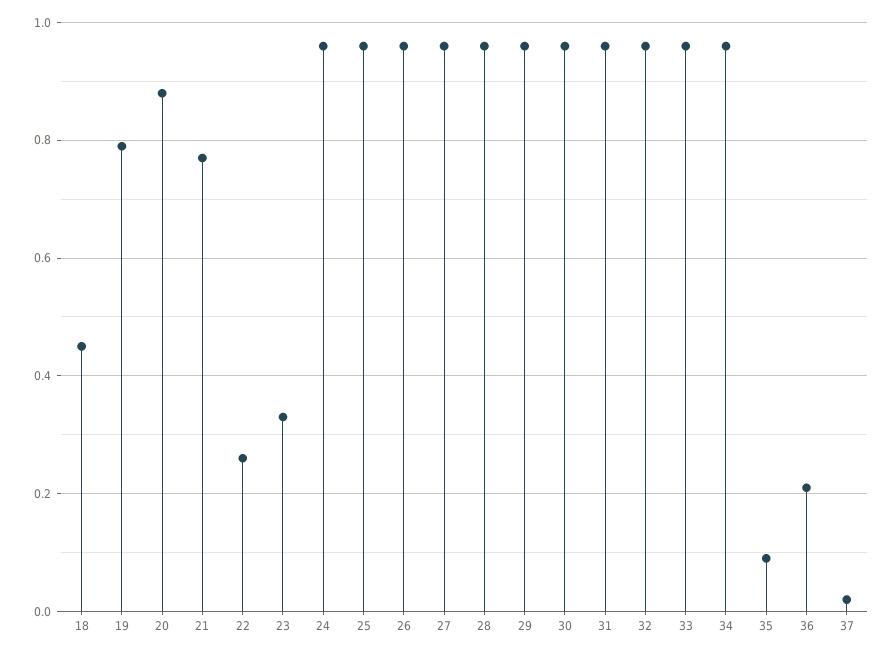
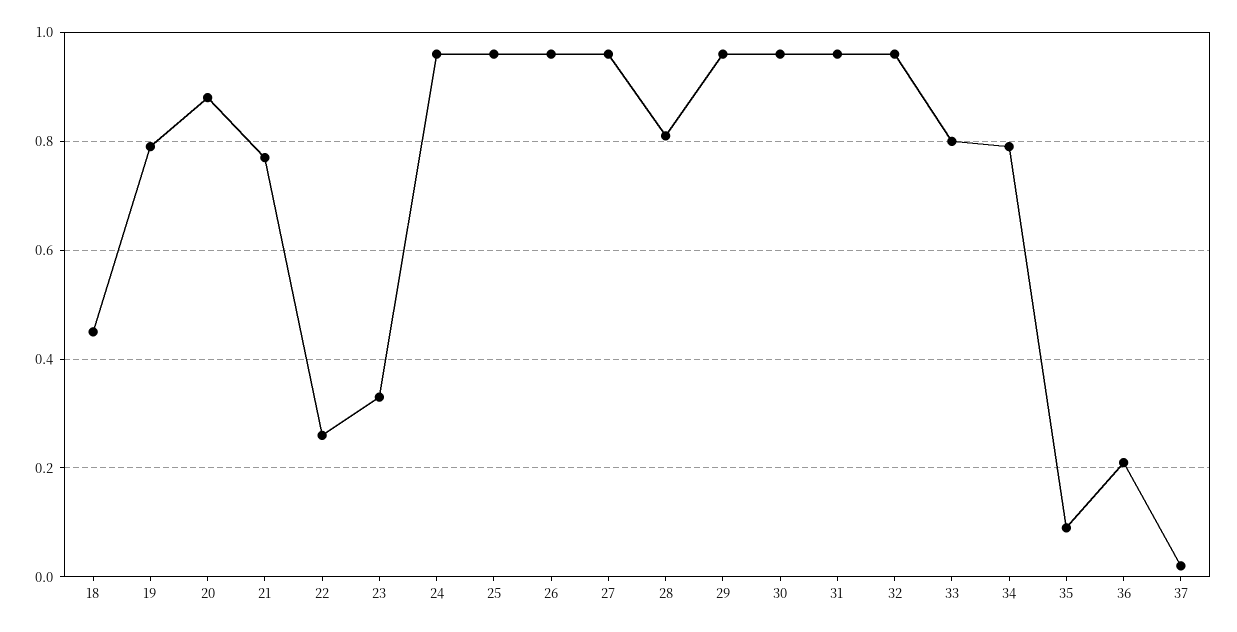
  {
    "18": 0.45,
    "19": 0.8,
    "20": 0.9,
    "21": 0.75,
    "22": 0.25,
    "23": 0.35,
    "24": 0.95,
    "25": 0.95,
    "26": 0.95,
    "27": 0.95,
-   "28": 0.95,
+   "28": 0.8,
    "29": 0.95,
    "30": 0.95,
    "31": 0.95,
    "32": 0.95,
-   "33": 0.95,
+   "33": 0.8,
-   "34": 0.95,
+   "34": 0.8,
    "35": 0.1,
    "36": 0.2,
    "37": 0
  }

